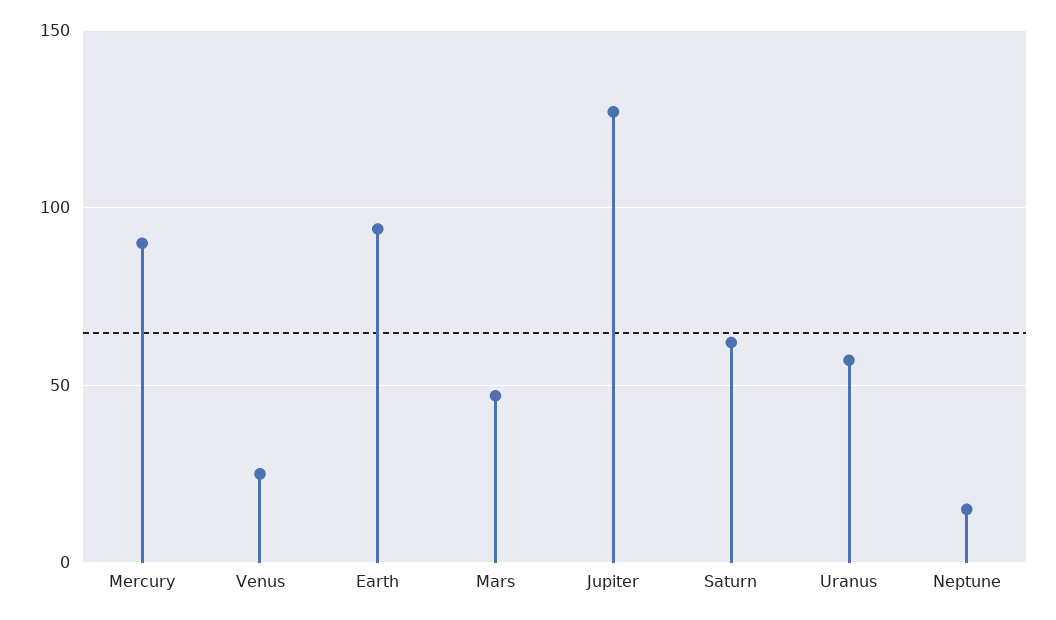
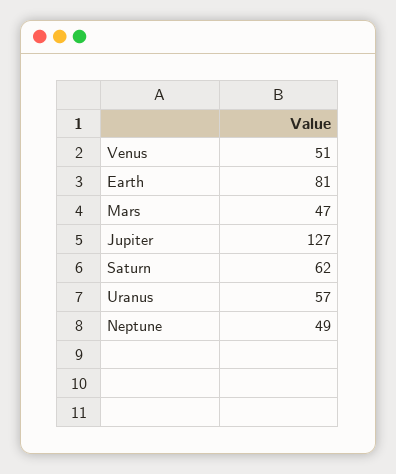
  {
-   "Mercury": 90,
-   "Venus": 25,
+   "Venus": 51,
-   "Earth": 95,
+   "Earth": 81,
    "Mars": 47,
    "Jupiter": 127,
    "Saturn": 62,
    "Uranus": 57,
-   "Neptune": 15
+   "Neptune": 49
  }

